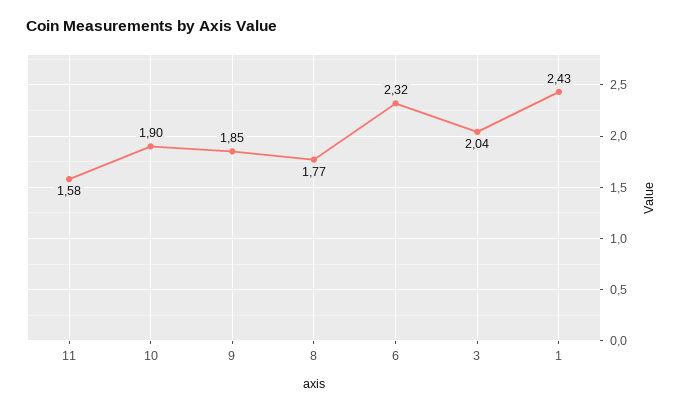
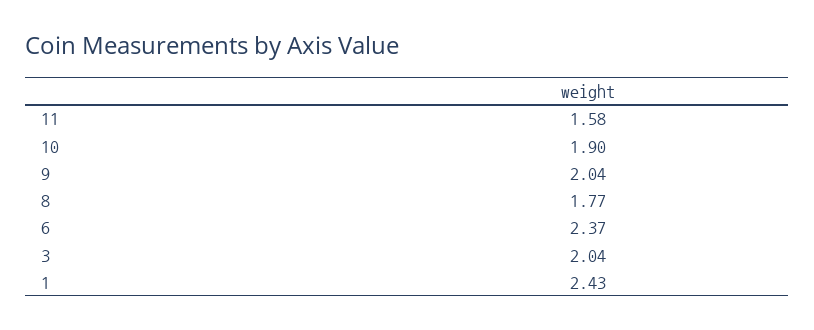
  {
    "11": 1.58,
    "10": 1.9,
-   "9": 1.85,
+   "9": 2.04,
    "8": 1.77,
-   "6": 2.32,
+   "6": 2.37,
    "3": 2.04,
    "1": 2.43
  }

